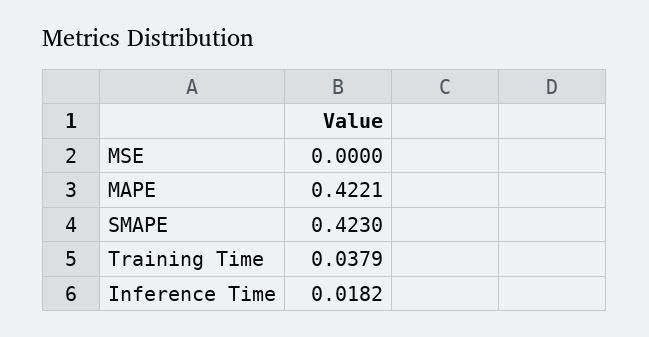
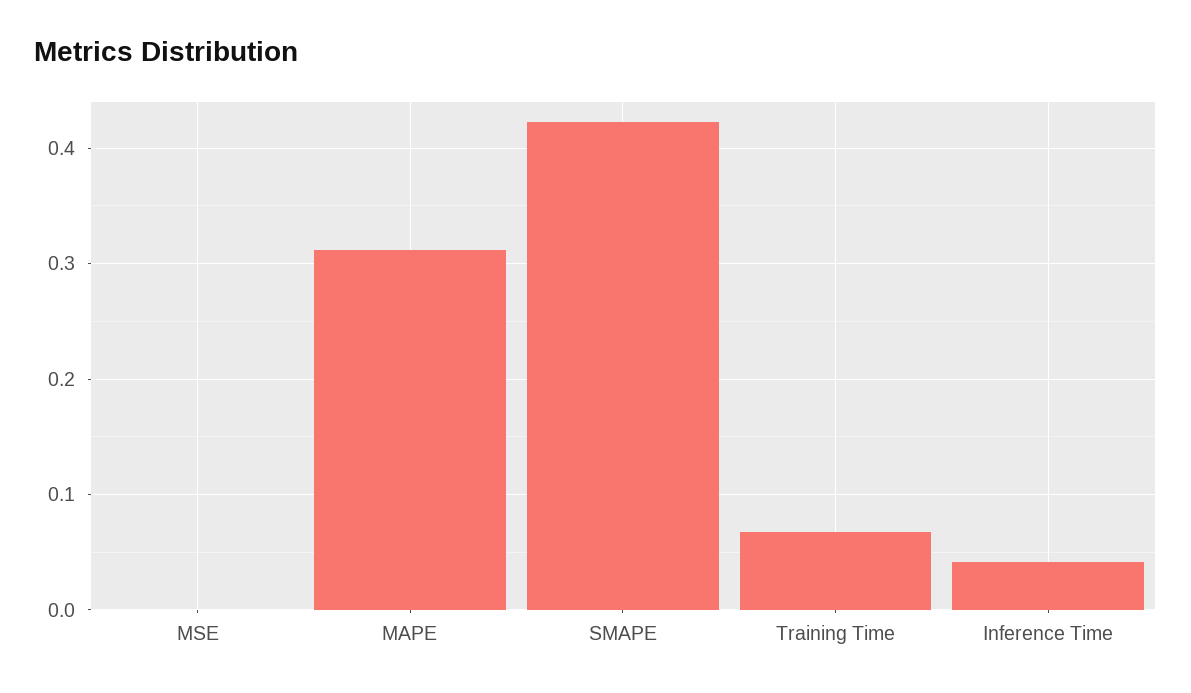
  {
    "MSE": 0,
-   "MAPE": 0.4221,
+   "MAPE": 0.31,
    "SMAPE": 0.423,
-   "Training Time": 0.0379,
+   "Training Time": 0.07,
-   "Inference Time": 0.0182
+   "Inference Time": 0.04
  }

